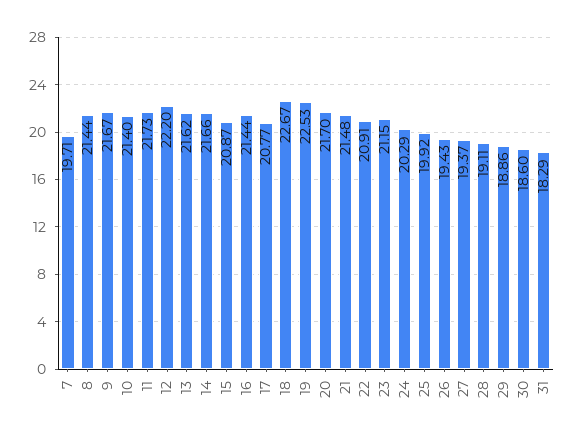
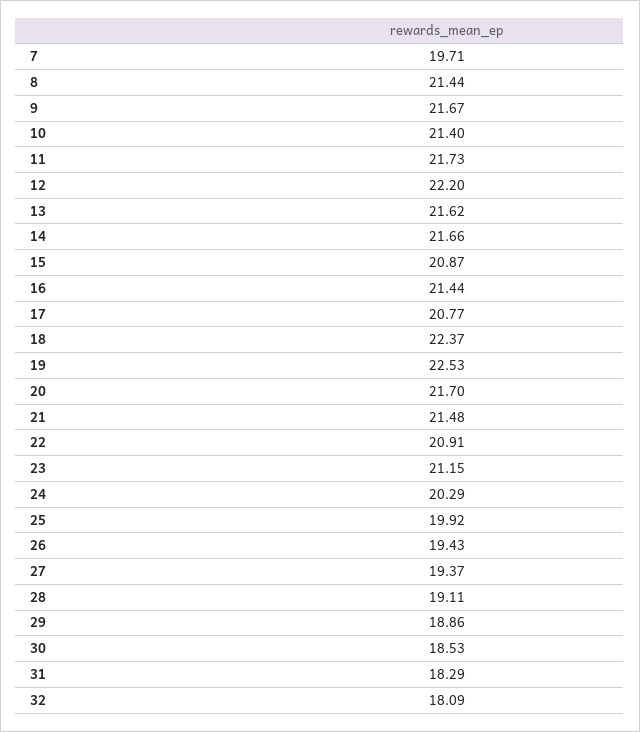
  {
    "7": 19.71,
    "8": 21.44,
    "9": 21.67,
    "10": 21.4,
    "11": 21.73,
    "12": 22.2,
    "13": 21.62,
    "14": 21.66,
    "15": 20.87,
    "16": 21.44,
    "17": 20.77,
-   "18": 22.67,
+   "18": 22.37,
    "19": 22.53,
    "20": 21.7,
    "21": 21.48,
    "22": 20.91,
    "23": 21.15,
    "24": 20.29,
    "25": 19.92,
    "26": 19.43,
    "27": 19.37,
    "28": 19.11,
    "29": 18.86,
-   "30": 18.6,
+   "30": 18.53,
-   "31": 18.29
+   "31": 18.29,
+   "32": 18.09
  }

